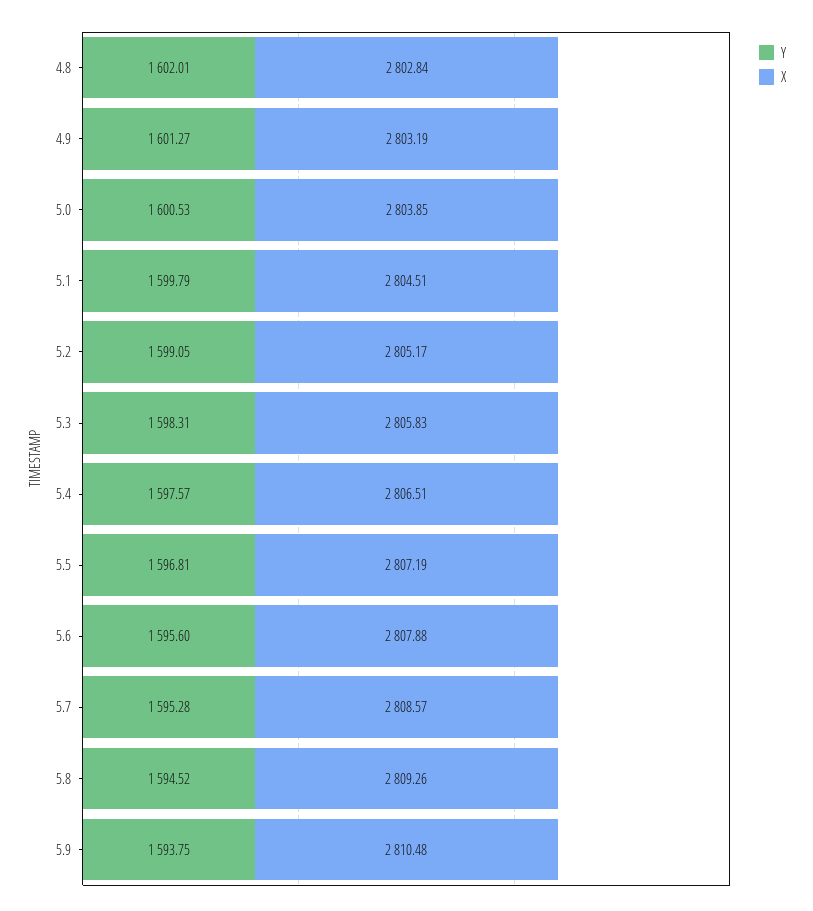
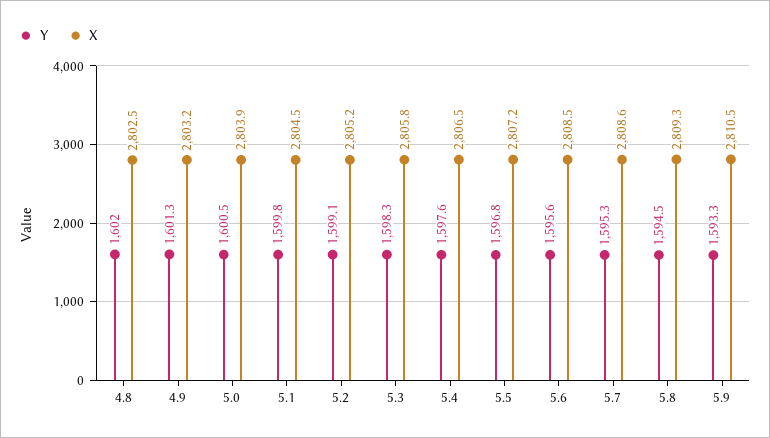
  {
    "Y": {
      "4.8": 1602.01,
      "4.9": 1601.27,
      "5.0": 1600.53,
      "5.1": 1599.79,
      "5.2": 1599.05,
      "5.3": 1598.31,
      "5.4": 1597.57,
      "5.5": 1596.81,
      "5.6": 1595.6,
      "5.7": 1595.28,
      "5.8": 1594.52,
-     "5.9": 1593.75
+     "5.9": 1593.3
    },
    "X": {
-     "4.8": 2802.84,
+     "4.8": 2802.5,
      "4.9": 2803.19,
      "5.0": 2803.85,
      "5.1": 2804.51,
      "5.2": 2805.17,
      "5.3": 2805.83,
      "5.4": 2806.51,
      "5.5": 2807.19,
-     "5.6": 2807.88,
+     "5.6": 2808.5,
      "5.7": 2808.57,
      "5.8": 2809.26,
      "5.9": 2810.48
    }
  }

